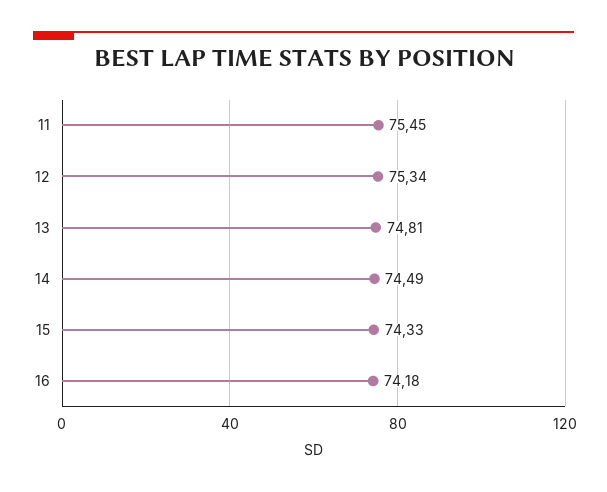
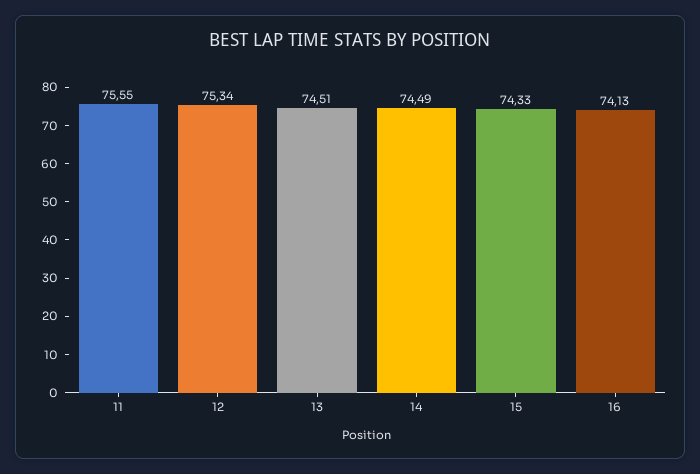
  {
-   "11": 75.45,
+   "11": 75.55,
    "12": 75.34,
-   "13": 74.81,
+   "13": 74.51,
    "14": 74.49,
    "15": 74.33,
-   "16": 74.18
+   "16": 74.13
  }

